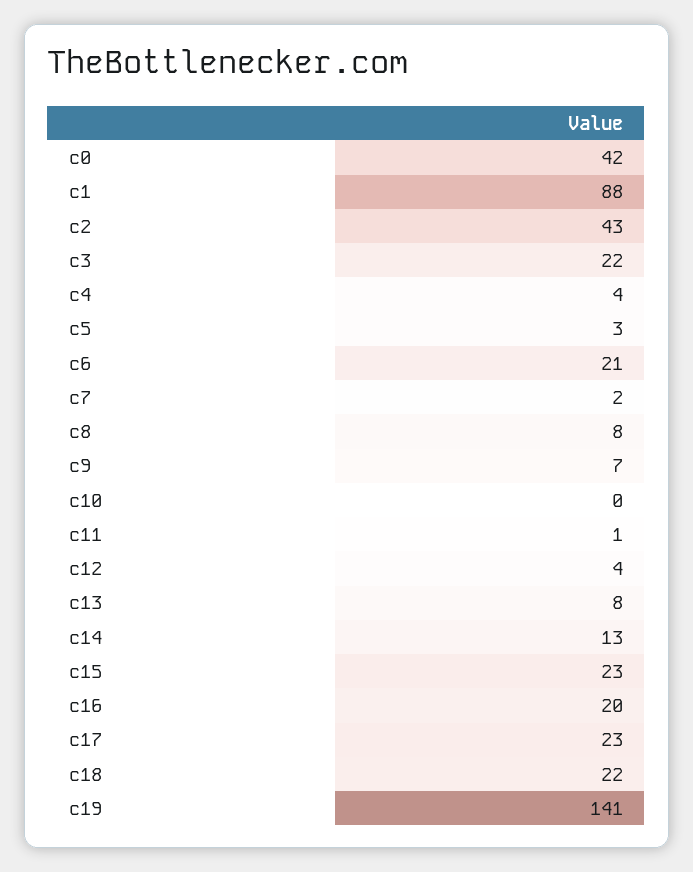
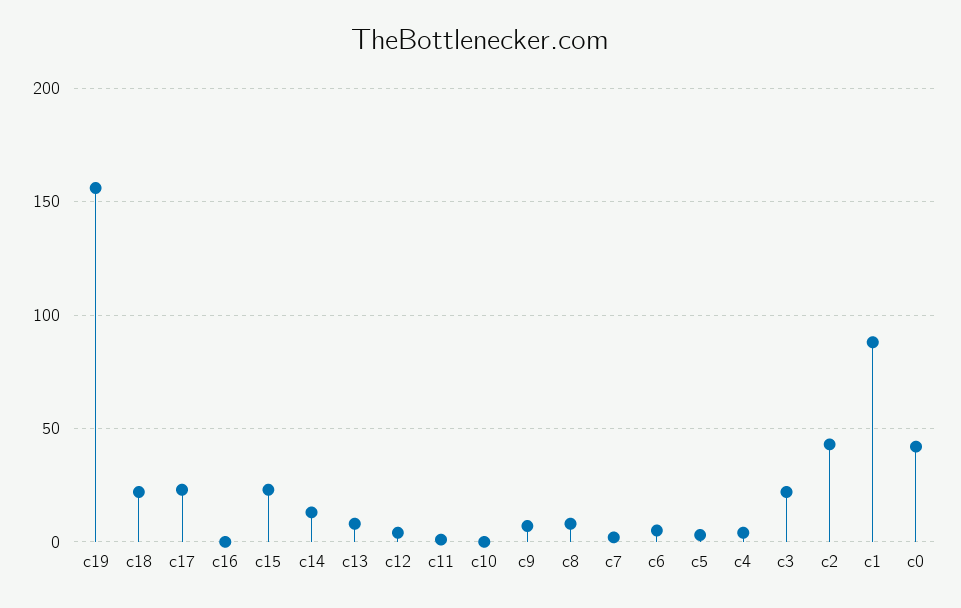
  {
    "c0": 42,
    "c1": 88,
    "c2": 43,
    "c3": 22,
    "c4": 4,
    "c5": 3,
-   "c6": 21,
+   "c6": 5,
    "c7": 2,
    "c8": 8,
    "c9": 7,
    "c10": 0,
    "c11": 1,
    "c12": 4,
    "c13": 8,
    "c14": 13,
    "c15": 23,
-   "c16": 20,
+   "c16": 0,
    "c17": 23,
    "c18": 22,
-   "c19": 141
+   "c19": 155
  }

